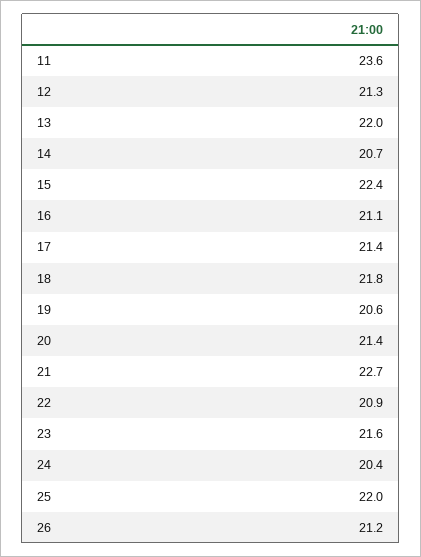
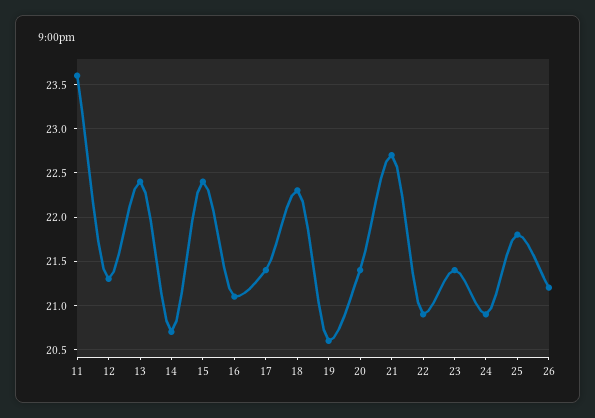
  {
    "11": 23.6,
    "12": 21.3,
-   "13": 22,
+   "13": 22.4,
    "14": 20.7,
    "15": 22.4,
    "16": 21.1,
    "17": 21.4,
-   "18": 21.8,
+   "18": 22.3,
    "19": 20.6,
    "20": 21.4,
    "21": 22.7,
    "22": 20.9,
-   "23": 21.6,
+   "23": 21.4,
-   "24": 20.4,
+   "24": 20.9,
-   "25": 22,
+   "25": 21.8,
    "26": 21.2
  }

